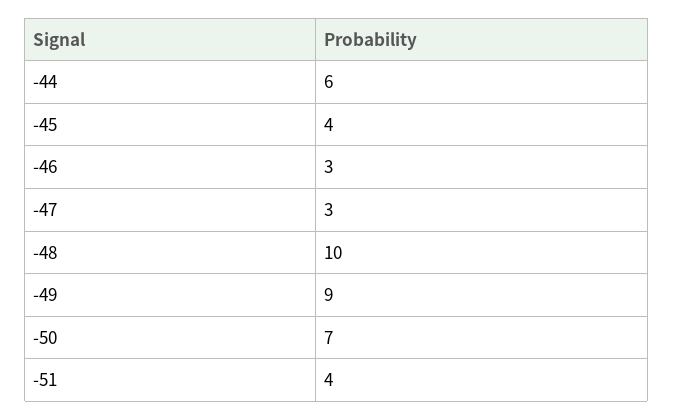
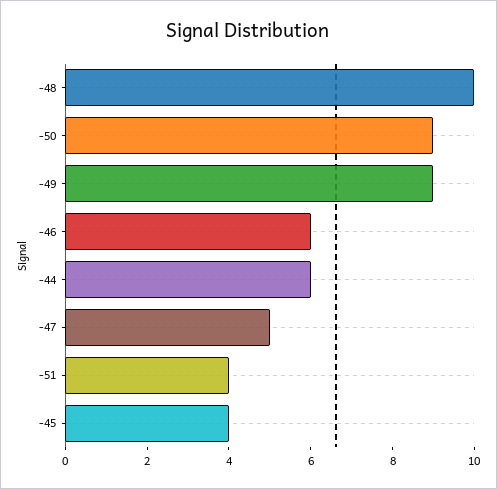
  {
    "-44": 6,
    "-45": 4,
-   "-46": 3,
+   "-46": 6,
-   "-47": 3,
+   "-47": 5,
    "-48": 10,
    "-49": 9,
-   "-50": 7,
+   "-50": 9,
    "-51": 4
  }

